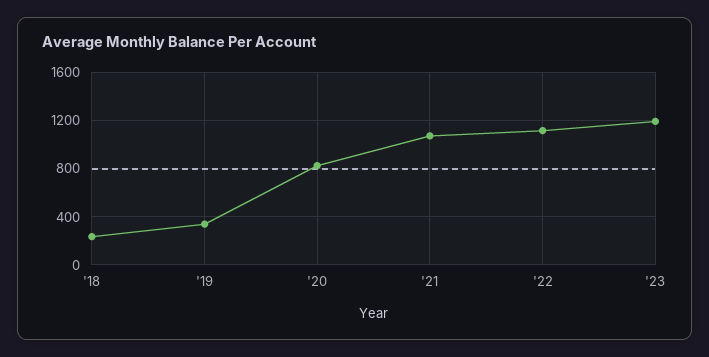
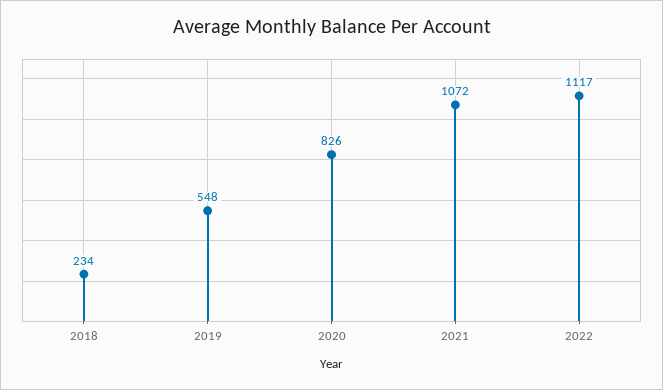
  {
    "'18": 234,
-   "'19": 350,
+   "'19": 548,
    "'20": 826,
    "'21": 1072,
-   "'22": 1117,
+   "'22": 1117
-   "'23": 1200
  }

